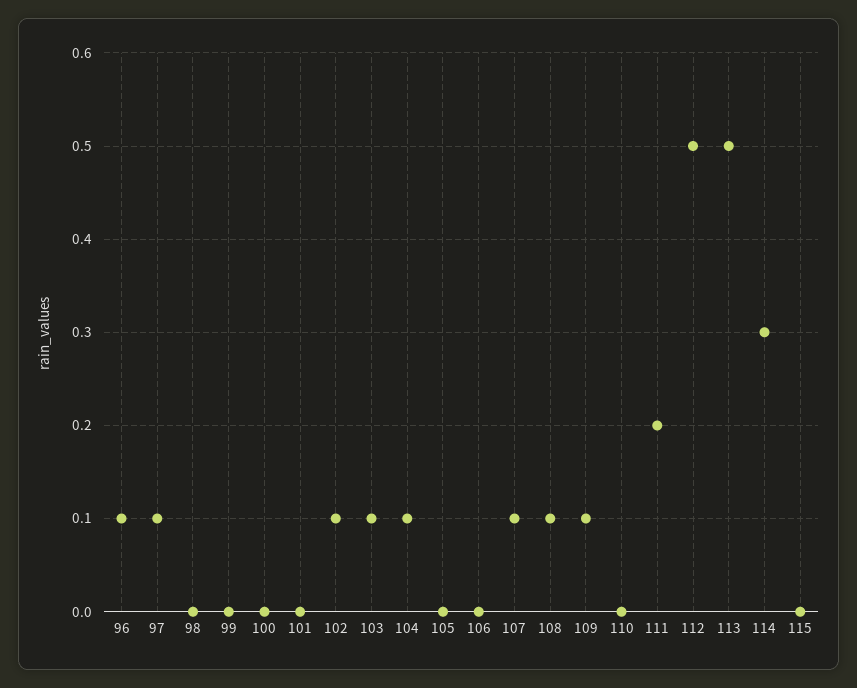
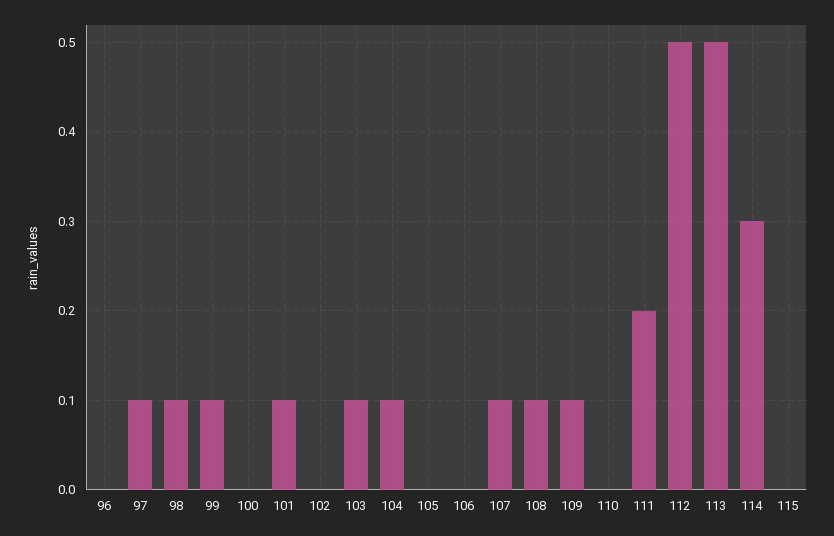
  {
-   "96": 0.1,
+   "96": 0,
    "97": 0.1,
-   "98": 0,
+   "98": 0.1,
-   "99": 0,
+   "99": 0.1,
    "100": 0,
-   "101": 0,
+   "101": 0.1,
-   "102": 0.1,
+   "102": 0,
    "103": 0.1,
    "104": 0.1,
    "105": 0,
    "106": 0,
    "107": 0.1,
    "108": 0.1,
    "109": 0.1,
    "110": 0,
    "111": 0.2,
    "112": 0.5,
    "113": 0.5,
    "114": 0.3,
    "115": 0
  }

